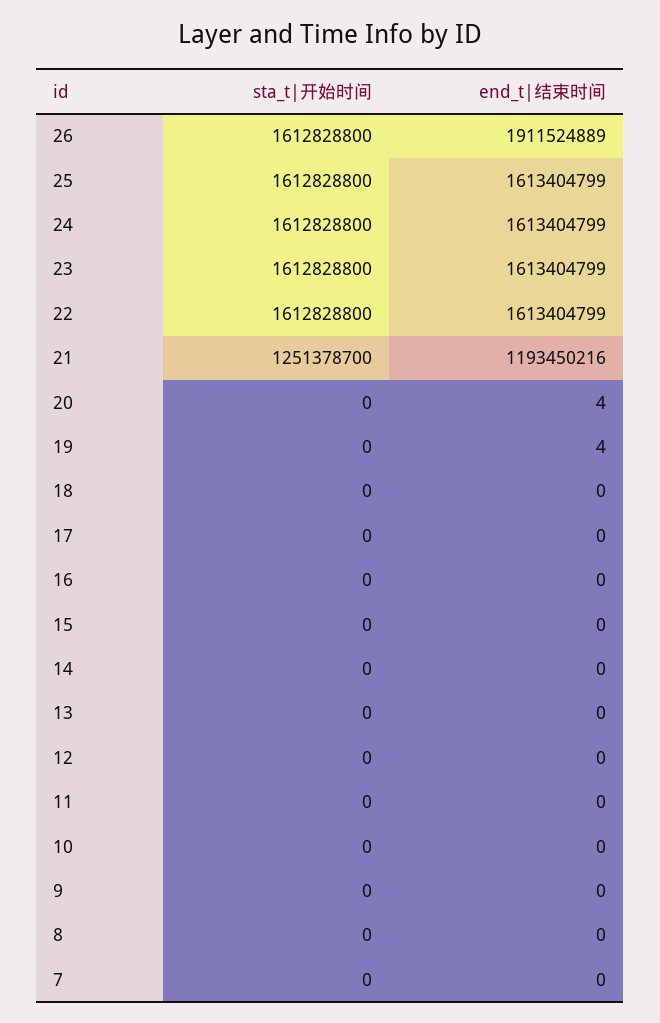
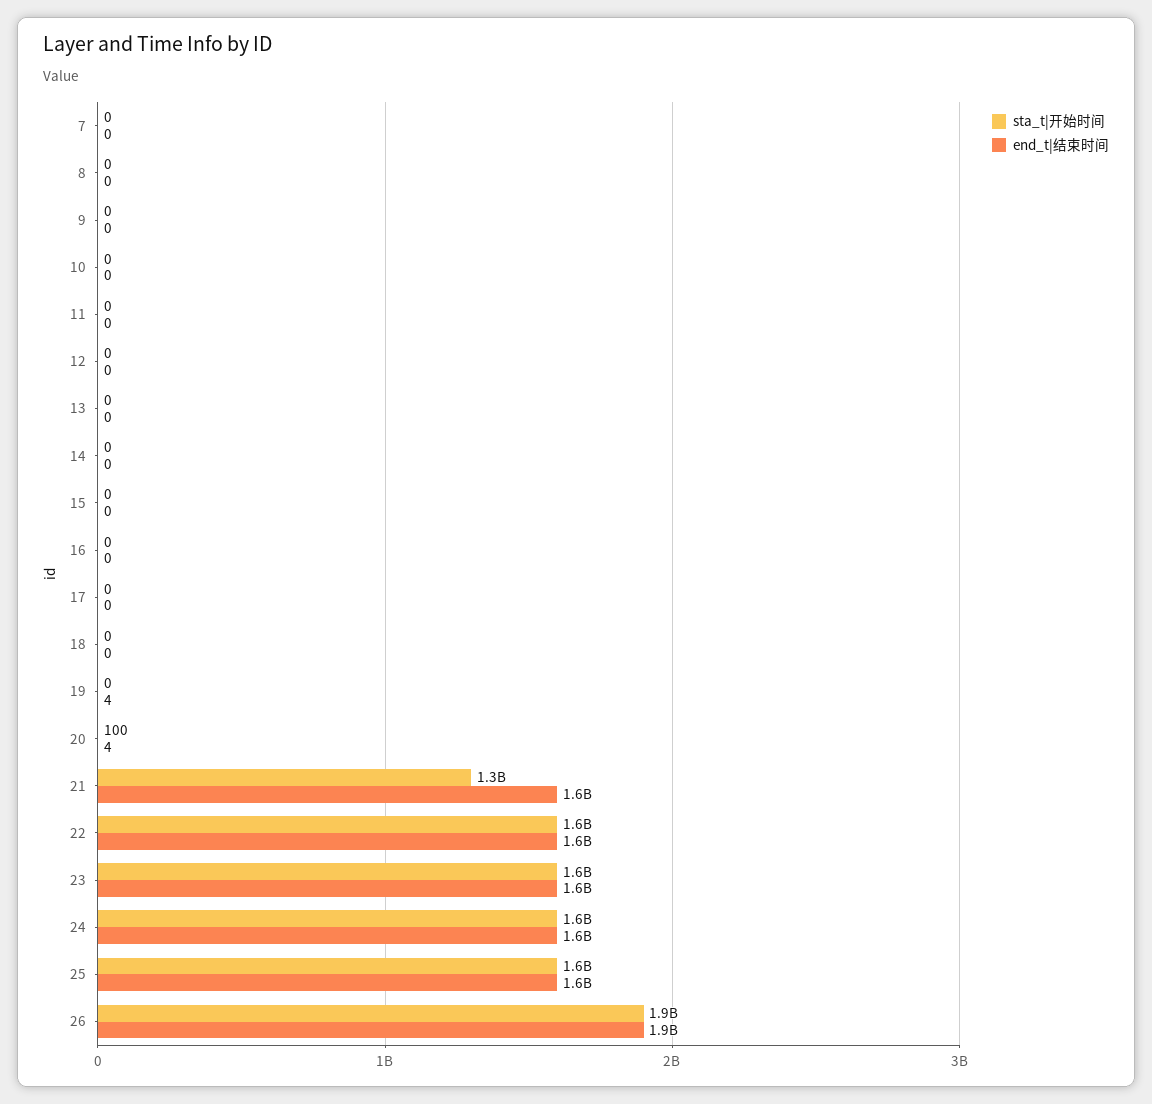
  {
    "sta_t|开始时间": {
-     "26": 1612828800,
+     "26": 1900000000,
      "25": 1612828800,
      "24": 1612828800,
      "23": 1612828800,
      "22": 1612828800,
      "21": 1251378700,
-     "20": 0,
+     "20": 100,
      "19": 0,
      "18": 0,
      "17": 0,
      "16": 0,
      "15": 0,
      "14": 0,
      "13": 0,
      "12": 0,
      "11": 0,
      "10": 0,
      "9": 0,
      "8": 0,
      "7": 0
    },
    "end_t|结束时间": {
      "26": 1911524889,
      "25": 1613404799,
      "24": 1613404799,
      "23": 1613404799,
      "22": 1613404799,
-     "21": 1193450216,
+     "21": 1600000000,
      "20": 4,
      "19": 4,
      "18": 0,
      "17": 0,
      "16": 0,
      "15": 0,
      "14": 0,
      "13": 0,
      "12": 0,
      "11": 0,
      "10": 0,
      "9": 0,
      "8": 0,
      "7": 0
    }
  }

